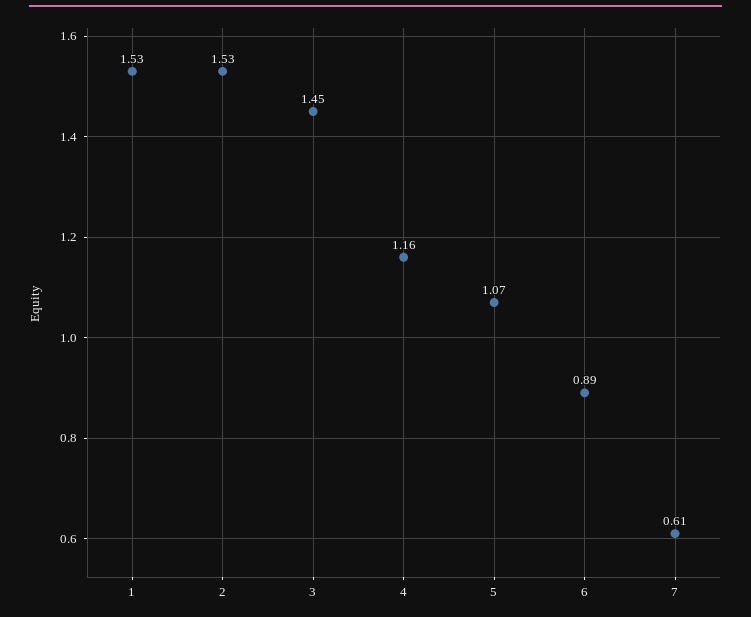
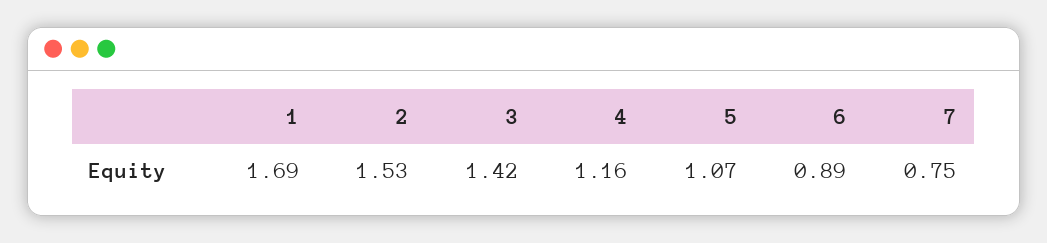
  {
-   "1": 1.53,
+   "1": 1.69,
    "2": 1.53,
-   "3": 1.45,
+   "3": 1.42,
    "4": 1.16,
    "5": 1.07,
    "6": 0.89,
-   "7": 0.61
+   "7": 0.75
  }

